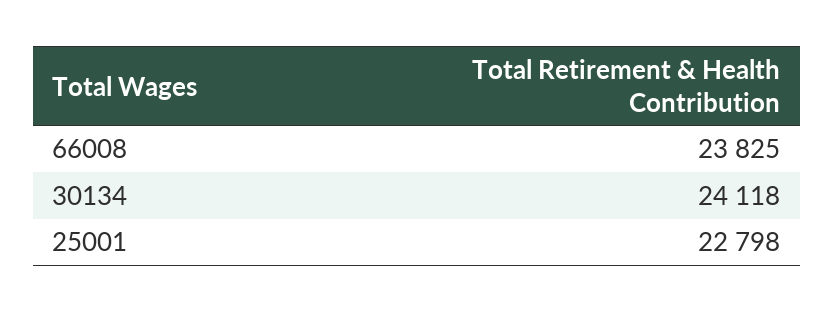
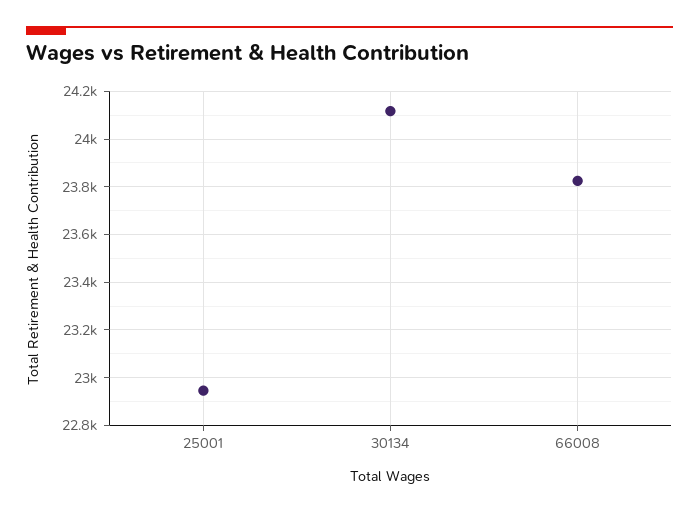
  {
    "66008": 23825,
    "30134": 24118,
-   "25001": 22798
+   "25001": 22950
  }

